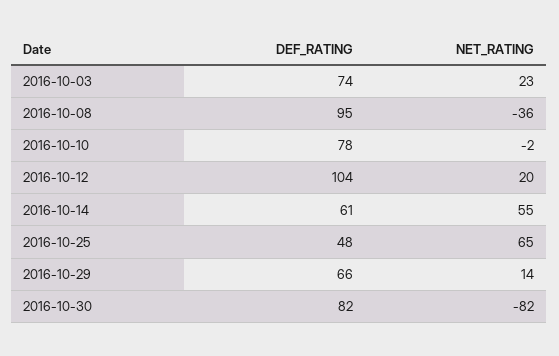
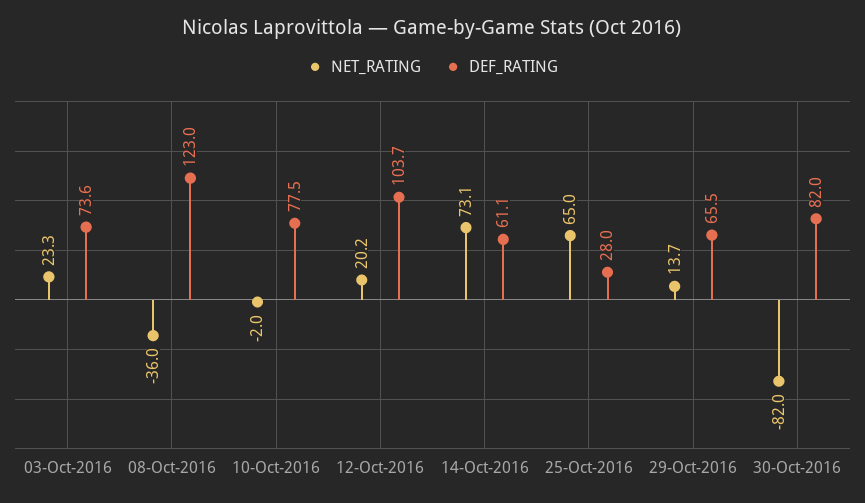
  {
    "DEF_RATING": {
      "2016-10-03": 73.6,
-     "2016-10-08": 95,
+     "2016-10-08": 123,
      "2016-10-10": 77.5,
      "2016-10-12": 103.7,
      "2016-10-14": 61.1,
-     "2016-10-25": 48,
+     "2016-10-25": 28,
      "2016-10-29": 65.5,
      "2016-10-30": 82
    },
    "NET_RATING": {
      "2016-10-03": 23.3,
      "2016-10-08": -36,
      "2016-10-10": -2,
      "2016-10-12": 20.2,
-     "2016-10-14": 55,
+     "2016-10-14": 73.1,
      "2016-10-25": 65,
      "2016-10-29": 13.7,
      "2016-10-30": -82
    }
  }

